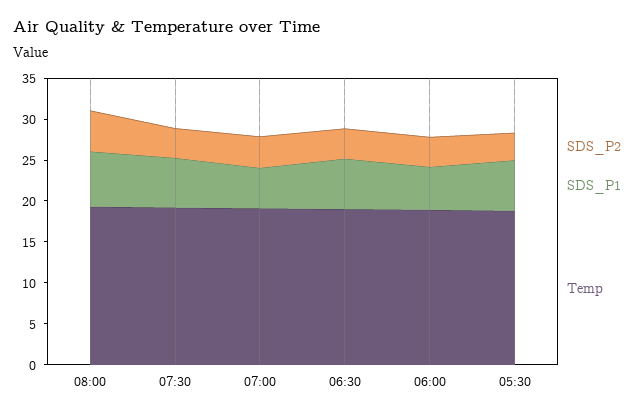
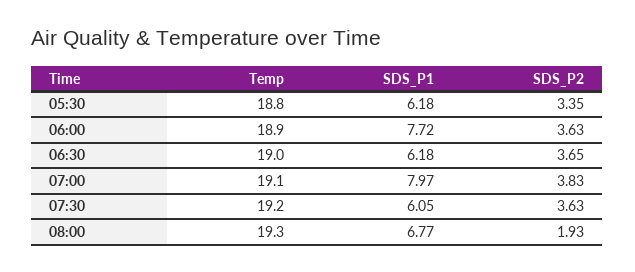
  {
    "SDS_P2": {
-     "08:00": 5,
+     "08:00": 1.93,
      "07:30": 3.63,
      "07:00": 3.83,
      "06:30": 3.65,
      "06:00": 3.63,
      "05:30": 3.35
    },
    "SDS_P1": {
      "08:00": 6.77,
      "07:30": 6.05,
-     "07:00": 5,
+     "07:00": 7.97,
      "06:30": 6.18,
-     "06:00": 5,
+     "06:00": 7.72,
      "05:30": 6.18
    },
    "Temp": {
      "08:00": 19.3,
      "07:30": 19.2,
      "07:00": 19.1,
      "06:30": 19,
      "06:00": 18.9,
      "05:30": 18.8
    }
  }

